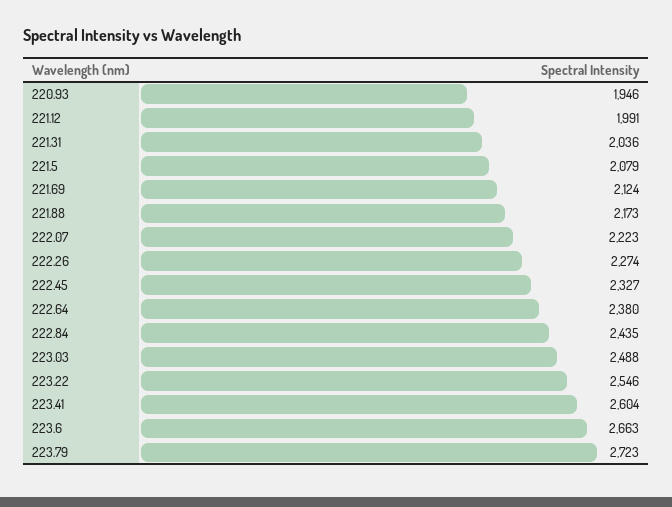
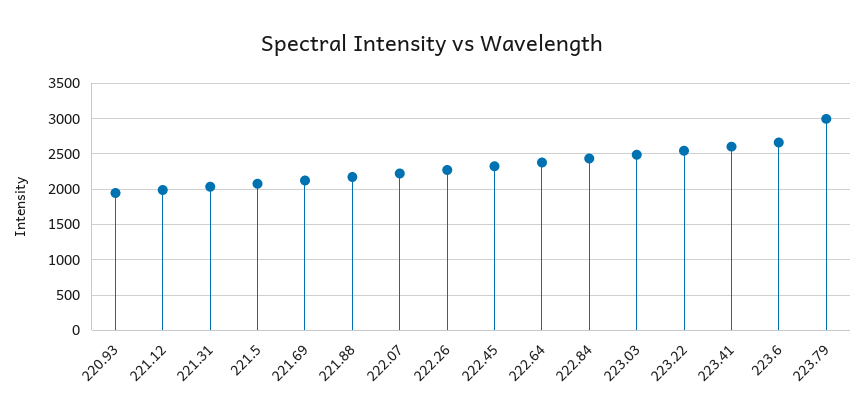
  {
    "220.93": 1946,
    "221.12": 1991,
    "221.31": 2036,
    "221.5": 2079,
    "221.69": 2124,
    "221.88": 2173,
    "222.07": 2223,
    "222.26": 2274,
    "222.45": 2327,
    "222.64": 2380,
    "222.84": 2435,
    "223.03": 2488,
    "223.22": 2546,
    "223.41": 2604,
    "223.6": 2663,
-   "223.79": 2723
+   "223.79": 3000
  }

